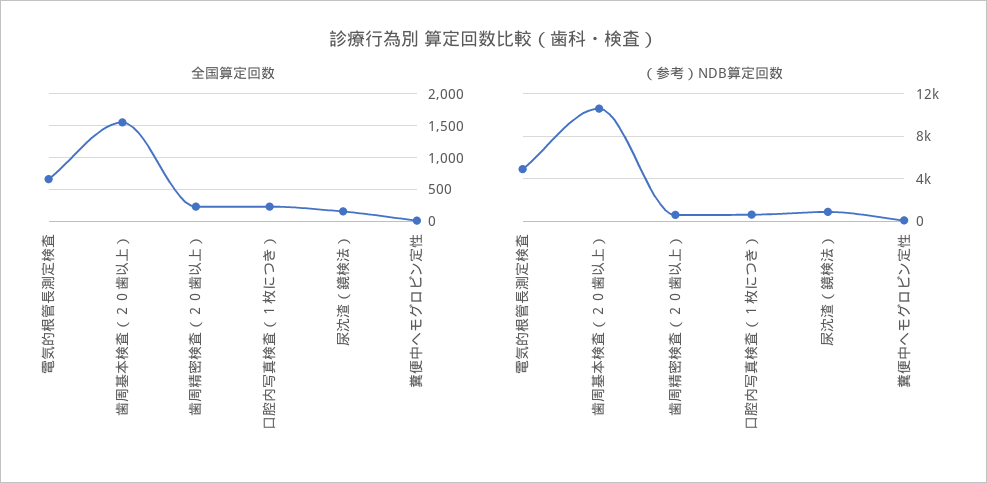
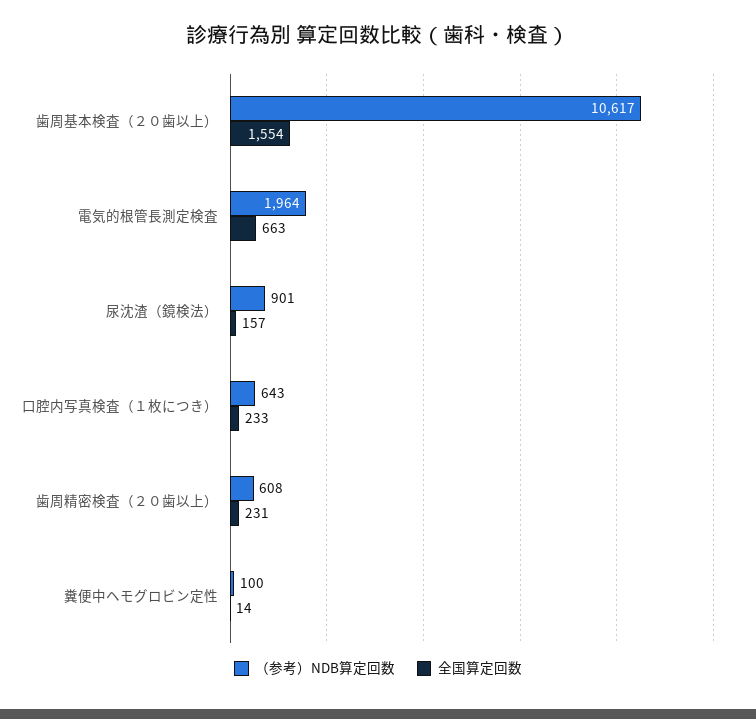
  {
    "全国算定回数": {
      "電気的根管長測定検査": 663,
      "歯周基本検査（２０歯以上）": 1554,
      "歯周精密検査（２０歯以上）": 231,
      "口腔内写真検査（１枚につき）": 233,
      "尿沈渣（鏡検法）": 157,
      "糞便中ヘモグロビン定性": 14
    },
    "（参考）NDB算定回数": {
-     "電気的根管長測定検査": 5000,
+     "電気的根管長測定検査": 1964,
      "歯周基本検査（２０歯以上）": 10617,
      "歯周精密検査（２０歯以上）": 608,
      "口腔内写真検査（１枚につき）": 643,
      "尿沈渣（鏡検法）": 901,
      "糞便中ヘモグロビン定性": 100
    }
  }

